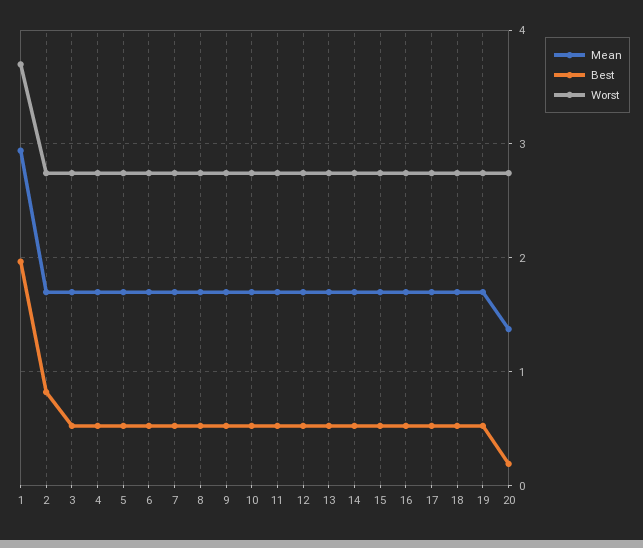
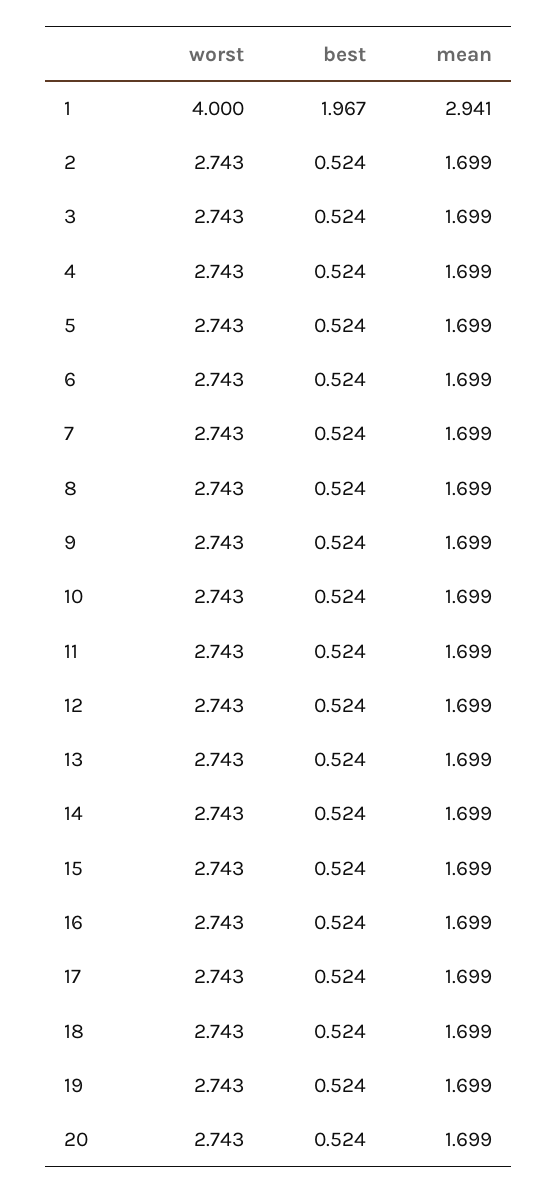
  {
    "Mean": {
      "1": 2.941,
      "2": 1.699,
      "3": 1.699,
      "4": 1.699,
      "5": 1.699,
      "6": 1.699,
      "7": 1.699,
      "8": 1.699,
      "9": 1.699,
      "10": 1.699,
      "11": 1.699,
      "12": 1.699,
      "13": 1.699,
      "14": 1.699,
      "15": 1.699,
      "16": 1.699,
      "17": 1.699,
      "18": 1.699,
      "19": 1.699,
-     "20": 1.4
+     "20": 1.699
    },
    "Best": {
      "1": 1.967,
-     "2": 0.8,
+     "2": 0.524,
      "3": 0.524,
      "4": 0.524,
      "5": 0.524,
      "6": 0.524,
      "7": 0.524,
      "8": 0.524,
      "9": 0.524,
      "10": 0.524,
      "11": 0.524,
      "12": 0.524,
      "13": 0.524,
      "14": 0.524,
      "15": 0.524,
      "16": 0.524,
      "17": 0.524,
      "18": 0.524,
      "19": 0.524,
-     "20": 0.2
+     "20": 0.524
    },
    "Worst": {
-     "1": 3.7,
+     "1": 4,
      "2": 2.743,
      "3": 2.743,
      "4": 2.743,
      "5": 2.743,
      "6": 2.743,
      "7": 2.743,
      "8": 2.743,
      "9": 2.743,
      "10": 2.743,
      "11": 2.743,
      "12": 2.743,
      "13": 2.743,
      "14": 2.743,
      "15": 2.743,
      "16": 2.743,
      "17": 2.743,
      "18": 2.743,
      "19": 2.743,
      "20": 2.743
    }
  }

